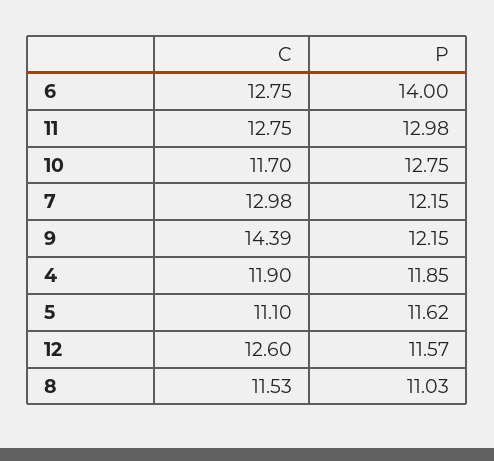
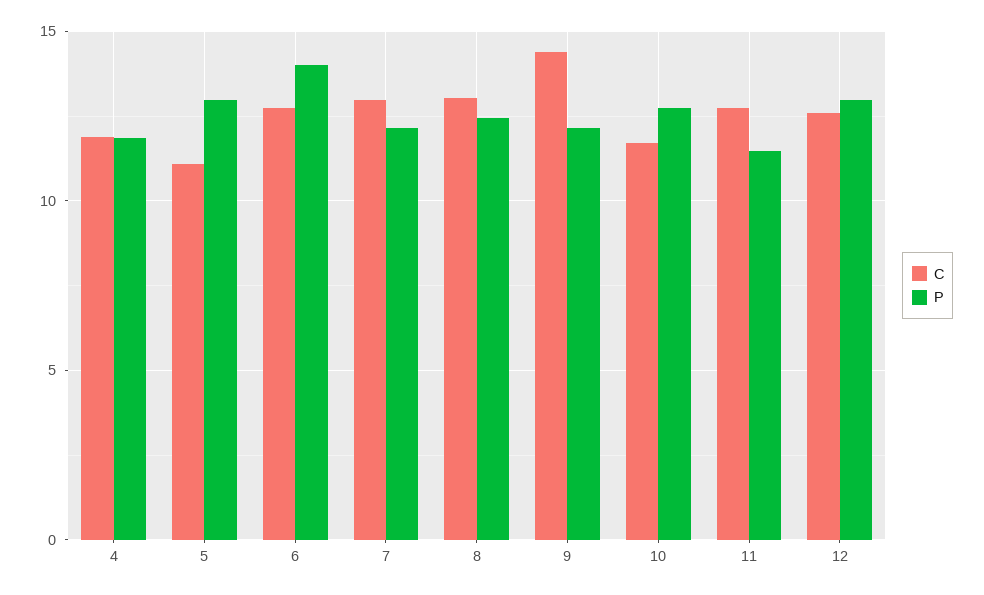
  {
    "C": {
      "6": 12.75,
      "11": 12.75,
      "10": 11.7,
      "7": 12.98,
      "9": 14.39,
      "4": 11.9,
      "5": 11.1,
      "12": 12.6,
-     "8": 11.53
+     "8": 13
    },
    "P": {
      "6": 14,
-     "11": 12.98,
+     "11": 11.5,
      "10": 12.75,
      "7": 12.15,
      "9": 12.15,
      "4": 11.85,
-     "5": 11.62,
+     "5": 13,
-     "12": 11.57,
+     "12": 13,
-     "8": 11.03
+     "8": 12.5
    }
  }

